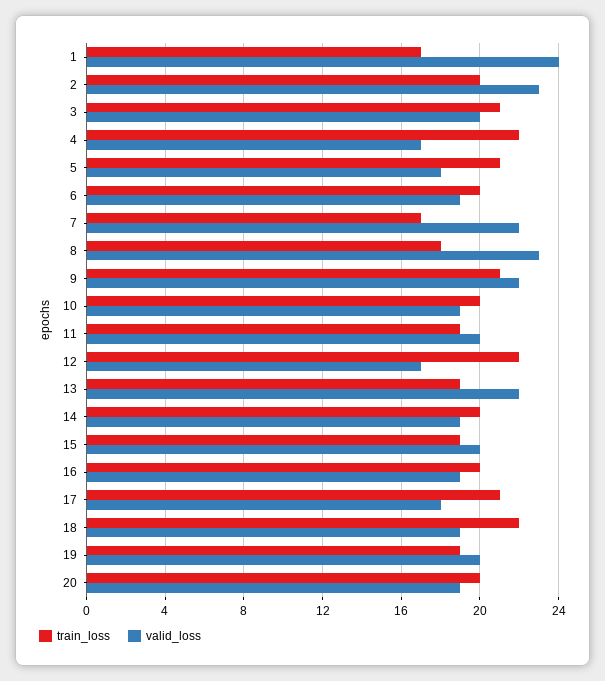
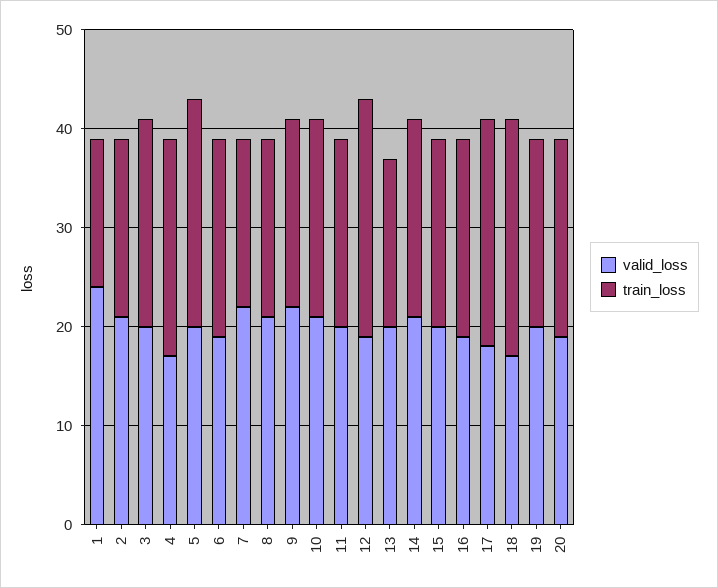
  {
    "train_loss": {
-     "1": 17,
+     "1": 15,
-     "2": 20,
+     "2": 18,
      "3": 21,
      "4": 22,
-     "5": 21,
+     "5": 23,
      "6": 20,
      "7": 17,
      "8": 18,
-     "9": 21,
+     "9": 19,
      "10": 20,
      "11": 19,
-     "12": 22,
+     "12": 24,
-     "13": 19,
+     "13": 17,
      "14": 20,
      "15": 19,
      "16": 20,
-     "17": 21,
+     "17": 23,
-     "18": 22,
+     "18": 24,
      "19": 19,
      "20": 20
    },
    "valid_loss": {
      "1": 24,
-     "2": 23,
+     "2": 21,
      "3": 20,
      "4": 17,
-     "5": 18,
+     "5": 20,
      "6": 19,
      "7": 22,
-     "8": 23,
+     "8": 21,
      "9": 22,
-     "10": 19,
+     "10": 21,
      "11": 20,
-     "12": 17,
+     "12": 19,
-     "13": 22,
+     "13": 20,
-     "14": 19,
+     "14": 21,
      "15": 20,
      "16": 19,
      "17": 18,
-     "18": 19,
+     "18": 17,
      "19": 20,
      "20": 19
    }
  }

